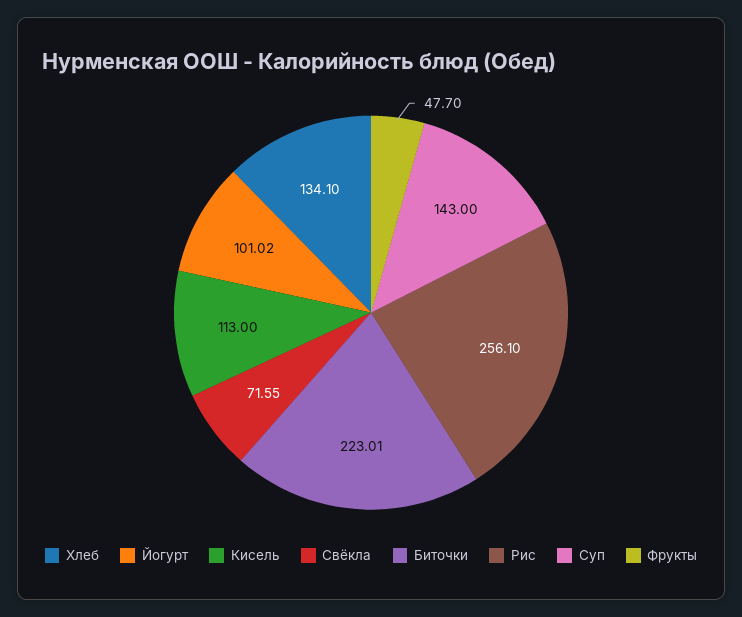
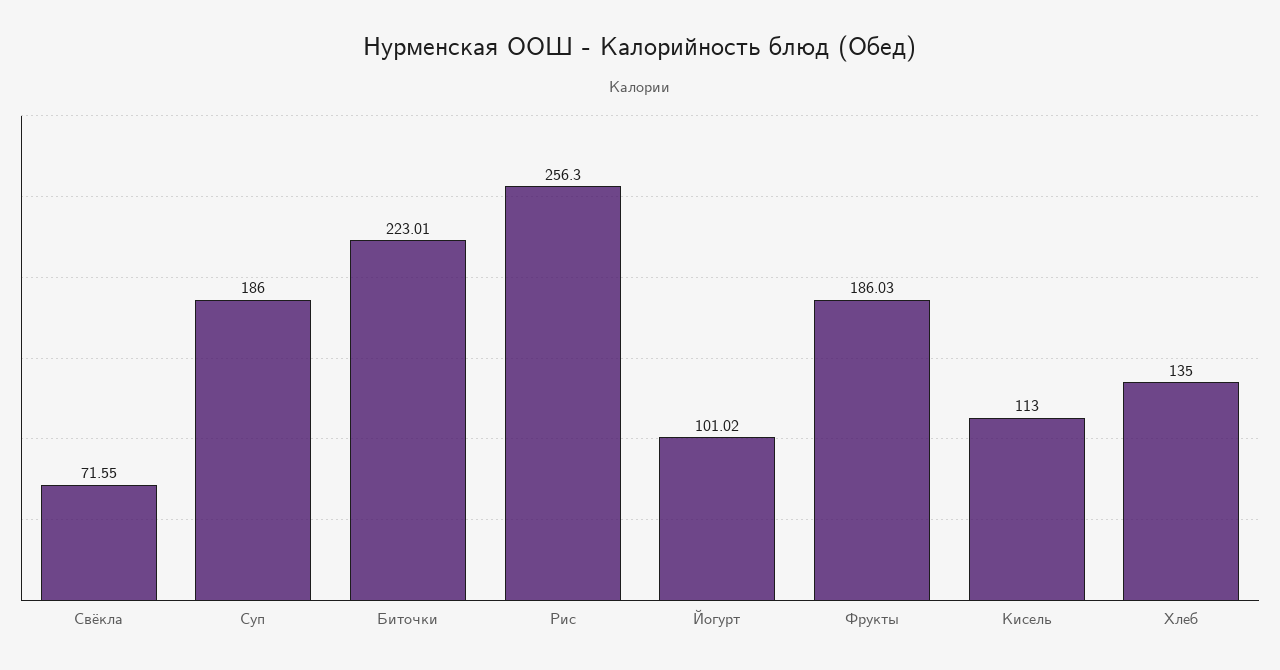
  {
-   "Хлеб": 134.1,
+   "Хлеб": 135,
    "Йогурт": 101.02,
    "Кисель": 113,
    "Свёкла": 71.55,
    "Биточки": 223.01,
-   "Рис": 256.1,
+   "Рис": 256.3,
-   "Суп": 143,
+   "Суп": 186,
-   "Фрукты": 47.7
+   "Фрукты": 186.03
  }

